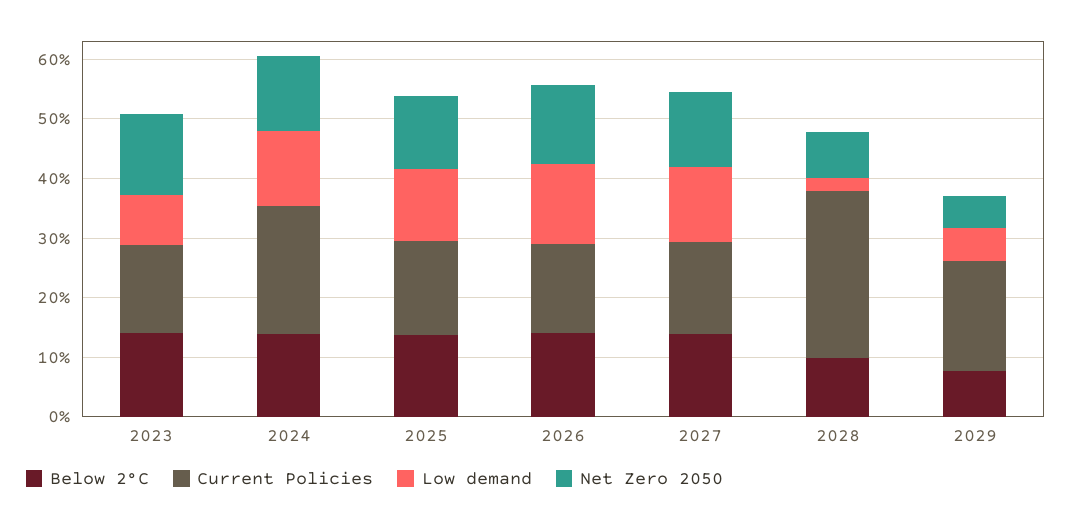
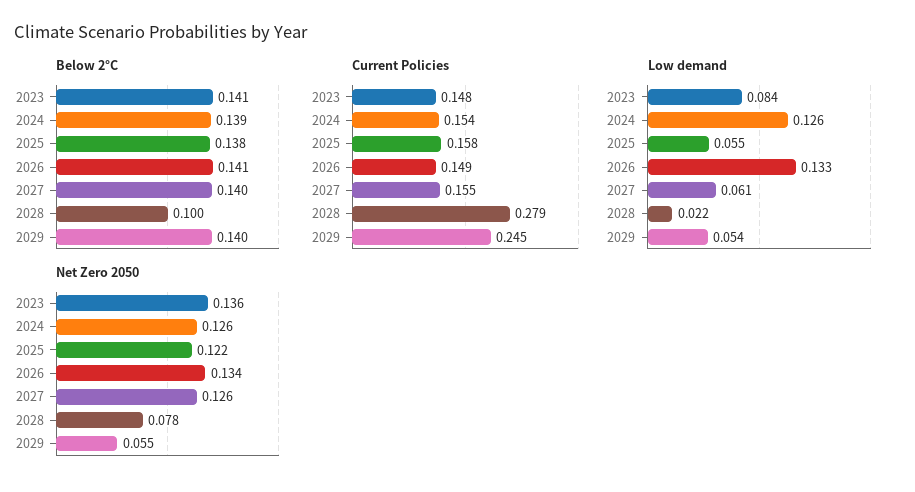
  {
    "Below 2°C": {
      "2023": 0.141,
      "2024": 0.139,
      "2025": 0.138,
      "2026": 0.141,
      "2027": 0.14,
      "2028": 0.1,
-     "2029": 0.08
+     "2029": 0.14
    },
    "Current Policies": {
      "2023": 0.148,
-     "2024": 0.22,
+     "2024": 0.154,
      "2025": 0.158,
      "2026": 0.149,
      "2027": 0.155,
      "2028": 0.279,
-     "2029": 0.18
+     "2029": 0.245
    },
    "Low demand": {
      "2023": 0.084,
      "2024": 0.126,
-     "2025": 0.12,
+     "2025": 0.055,
      "2026": 0.133,
-     "2027": 0.12,
+     "2027": 0.061,
      "2028": 0.022,
      "2029": 0.054
    },
    "Net Zero 2050": {
      "2023": 0.136,
      "2024": 0.126,
      "2025": 0.122,
      "2026": 0.134,
      "2027": 0.126,
      "2028": 0.078,
      "2029": 0.055
    }
  }

